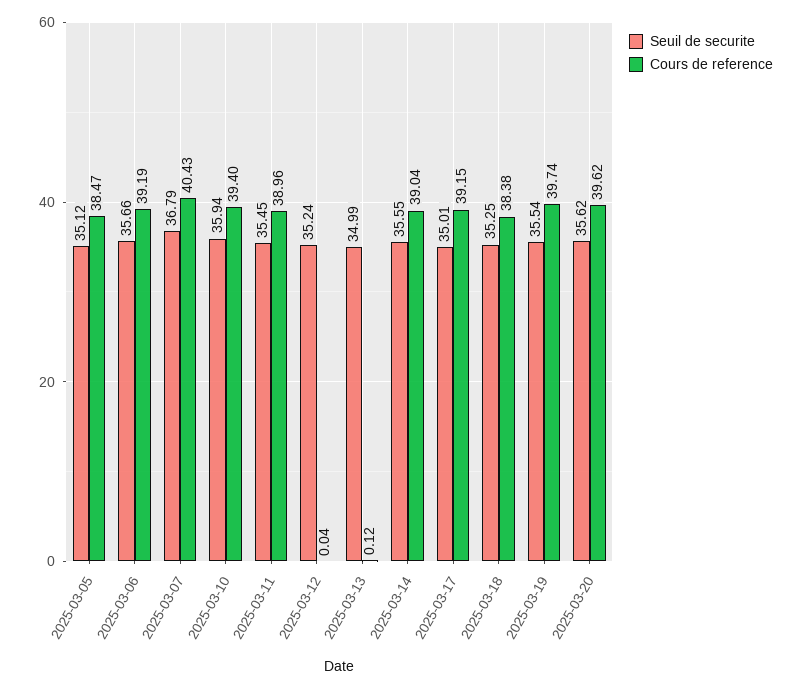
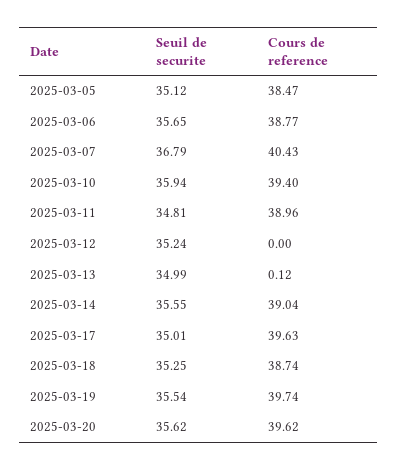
  {
    "Seuil de securite": {
      "2025-03-05": 35.12,
-     "2025-03-06": 35.66,
+     "2025-03-06": 35.65,
      "2025-03-07": 36.79,
      "2025-03-10": 35.94,
-     "2025-03-11": 35.45,
+     "2025-03-11": 34.81,
      "2025-03-12": 35.24,
      "2025-03-13": 34.99,
      "2025-03-14": 35.55,
      "2025-03-17": 35.01,
      "2025-03-18": 35.25,
      "2025-03-19": 35.54,
      "2025-03-20": 35.62
    },
    "Cours de reference": {
      "2025-03-05": 38.47,
-     "2025-03-06": 39.19,
+     "2025-03-06": 38.77,
      "2025-03-07": 40.43,
      "2025-03-10": 39.4,
      "2025-03-11": 38.96,
-     "2025-03-12": 0.04,
+     "2025-03-12": 0,
      "2025-03-13": 0.12,
      "2025-03-14": 39.04,
-     "2025-03-17": 39.15,
+     "2025-03-17": 39.63,
-     "2025-03-18": 38.38,
+     "2025-03-18": 38.74,
      "2025-03-19": 39.74,
      "2025-03-20": 39.62
    }
  }

